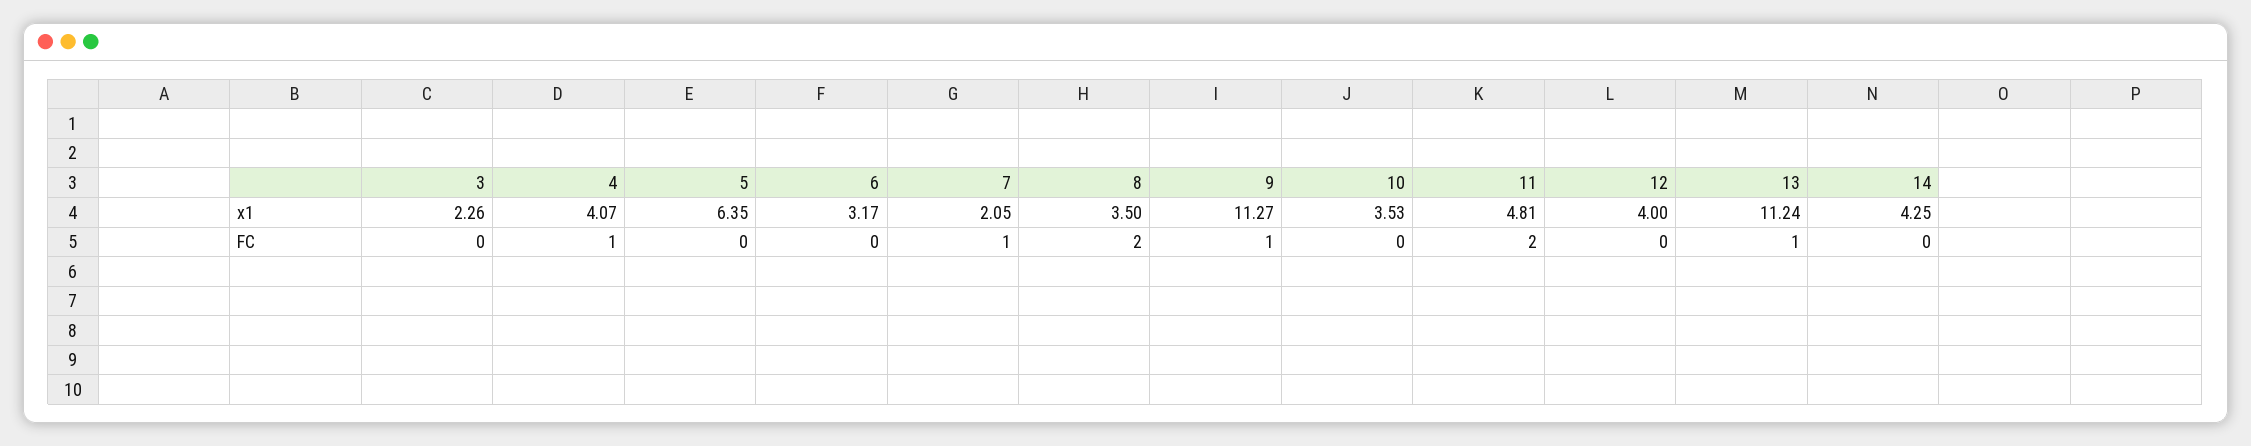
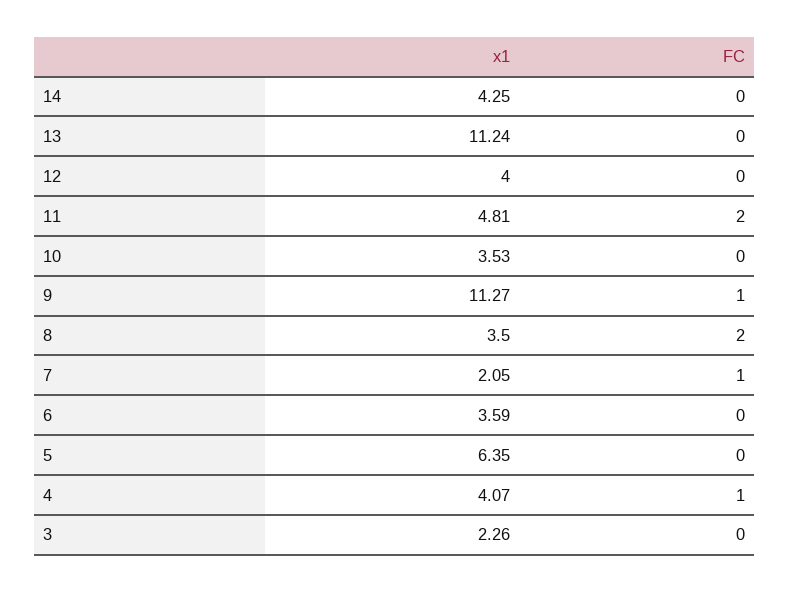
  {
    "3": {
      "x1": 2.26,
      "FC": 0
    },
    "4": {
      "x1": 4.07,
      "FC": 1
    },
    "5": {
      "x1": 6.35,
      "FC": 0
    },
    "6": {
-     "x1": 3.17,
+     "x1": 3.59,
      "FC": 0
    },
    "7": {
      "x1": 2.05,
      "FC": 1
    },
    "8": {
      "x1": 3.5,
      "FC": 2
    },
    "9": {
      "x1": 11.27,
      "FC": 1
    },
    "10": {
      "x1": 3.53,
      "FC": 0
    },
    "11": {
      "x1": 4.81,
      "FC": 2
    },
    "12": {
      "x1": 4,
      "FC": 0
    },
    "13": {
      "x1": 11.24,
-     "FC": 1
+     "FC": 0
    },
    "14": {
      "x1": 4.25,
      "FC": 0
    }
  }

